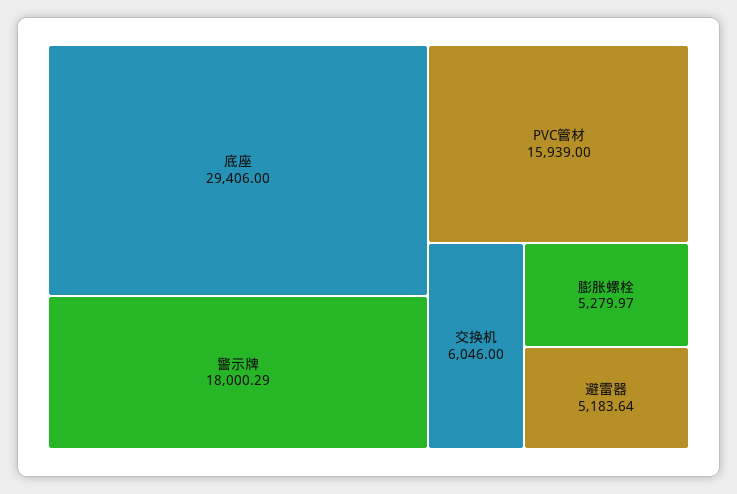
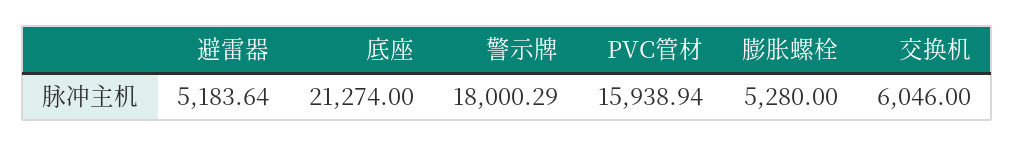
  {
-   "底座": 29406,
+   "底座": 21274,
    "警示牌": 18000.29,
-   "PVC管材": 15939,
+   "PVC管材": 15938.94,
    "交换机": 6046,
-   "膨胀螺栓": 5279.97,
+   "膨胀螺栓": 5280,
    "避雷器": 5183.64
  }

